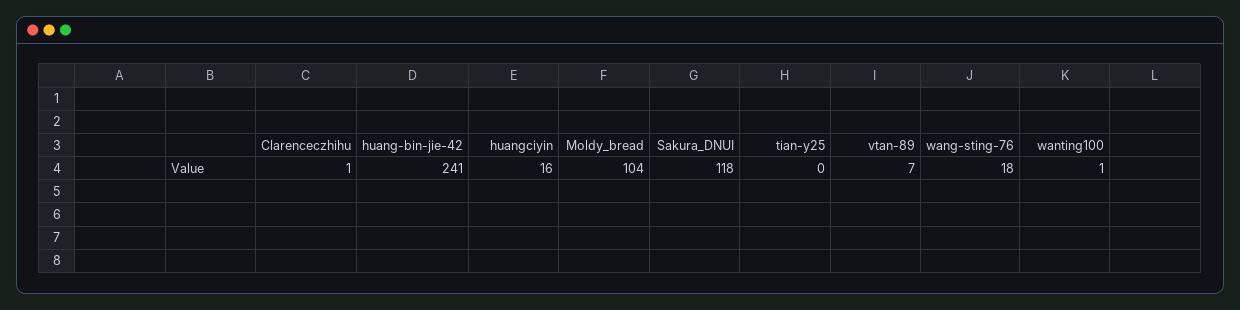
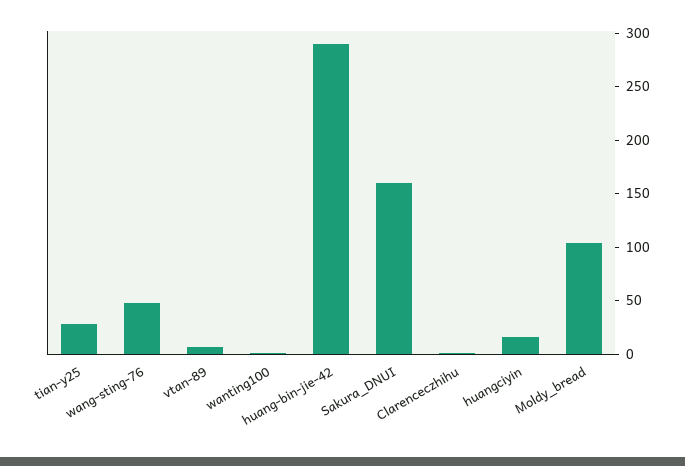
  {
    "Clarenceczhihu": 1,
-   "huang-bin-jie-42": 241,
+   "huang-bin-jie-42": 290,
    "huangciyin": 16,
    "Moldy_bread": 104,
-   "Sakura_DNUI": 118,
+   "Sakura_DNUI": 160,
-   "tian-y25": 0,
+   "tian-y25": 30,
    "vtan-89": 7,
-   "wang-sting-76": 18,
+   "wang-sting-76": 50,
    "wanting100": 1
  }

